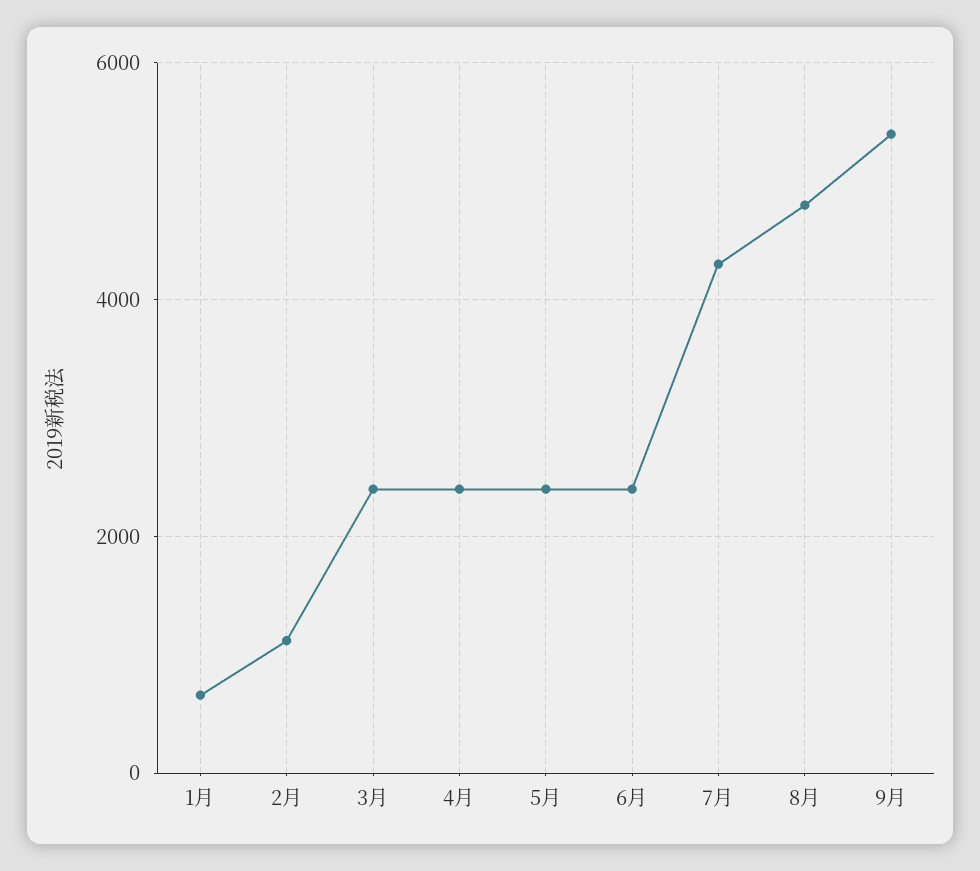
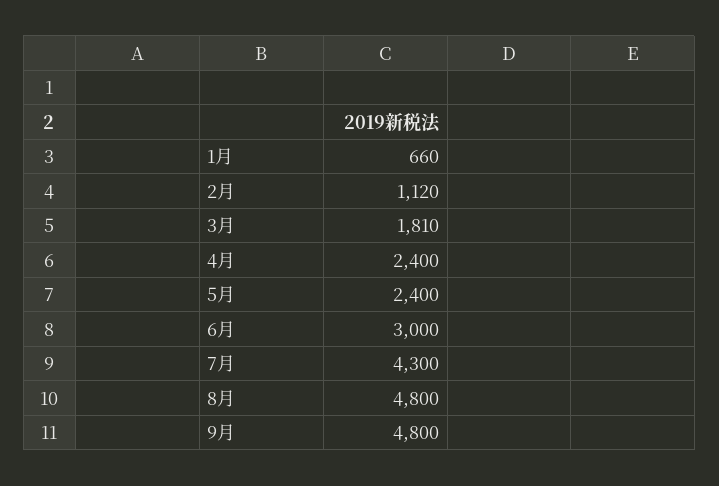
  {
    "1月": 660,
    "2月": 1120,
-   "3月": 2400,
+   "3月": 1810,
    "4月": 2400,
    "5月": 2400,
-   "6月": 2400,
+   "6月": 3000,
    "7月": 4300,
    "8月": 4800,
-   "9月": 5400
+   "9月": 4800
  }

